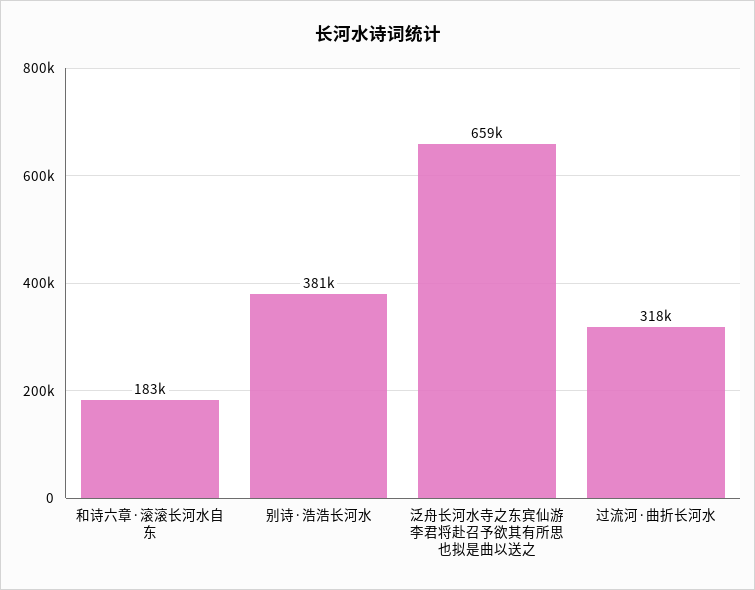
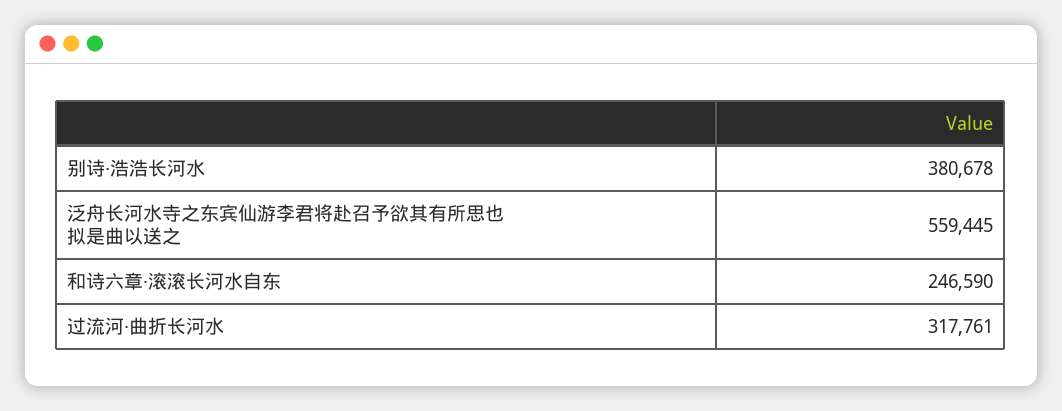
  {
-   "和诗六章·滚滚长河水自东": 183000,
+   "和诗六章·滚滚长河水自东": 246590,
    "别诗·浩浩长河水": 380678,
-   "泛舟长河水寺之东宾仙游李君将赴召予欲其有所思也拟是曲以送之": 659000,
+   "泛舟长河水寺之东宾仙游李君将赴召予欲其有所思也拟是曲以送之": 559445,
    "过流河·曲折长河水": 317761
  }

